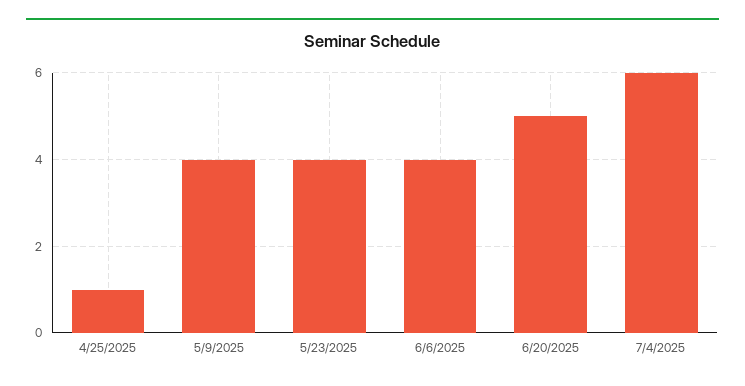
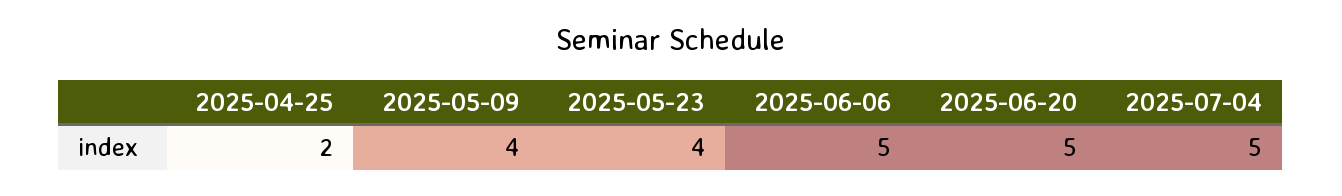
  {
-   "4/25/2025": 1,
+   "4/25/2025": 2,
    "5/9/2025": 4,
    "5/23/2025": 4,
-   "6/6/2025": 4,
+   "6/6/2025": 5,
    "6/20/2025": 5,
-   "7/4/2025": 6
+   "7/4/2025": 5
  }

